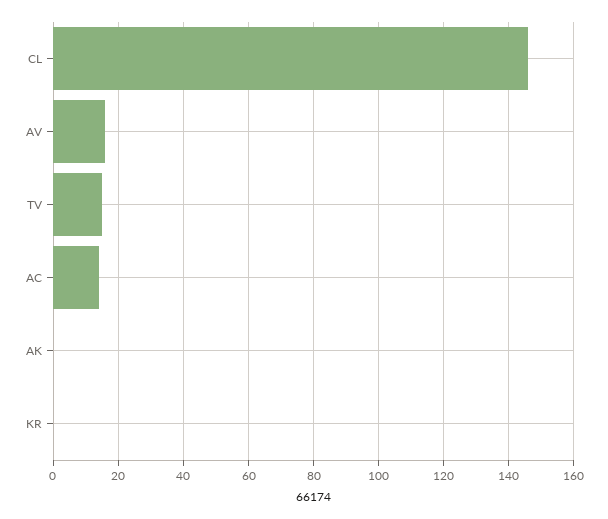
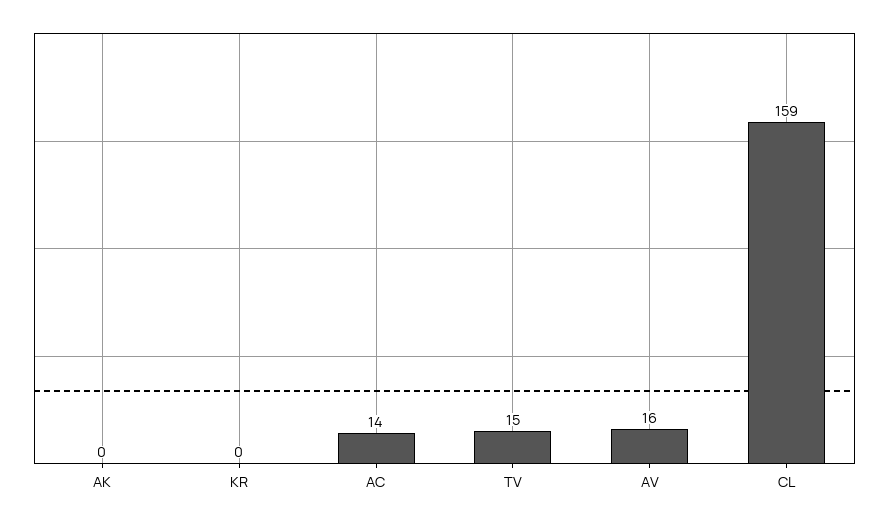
  {
-   "CL": 145,
+   "CL": 159,
    "AV": 16,
    "TV": 15,
    "AC": 14,
    "AK": 0,
    "KR": 0
  }

